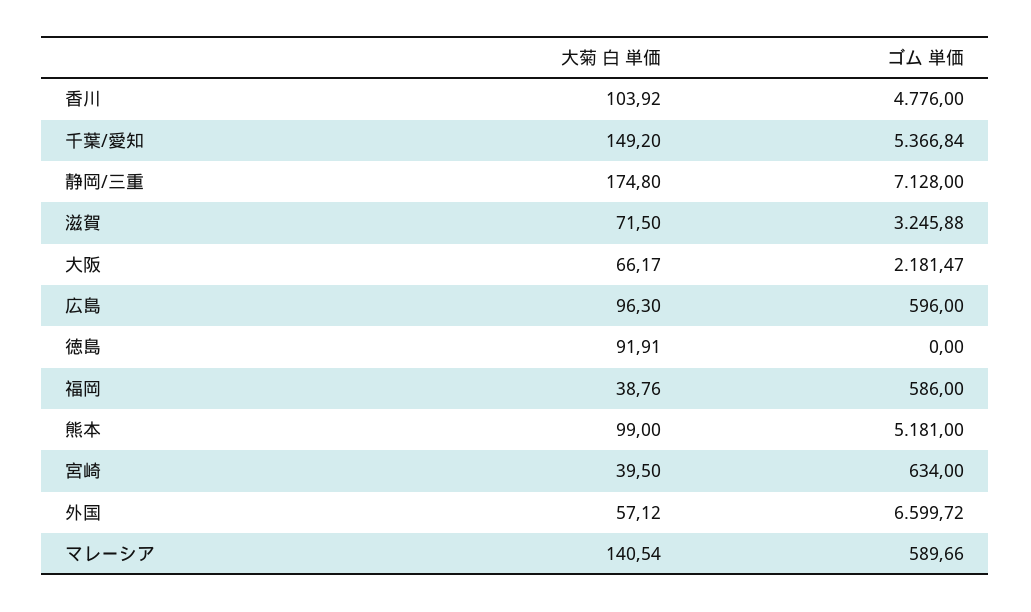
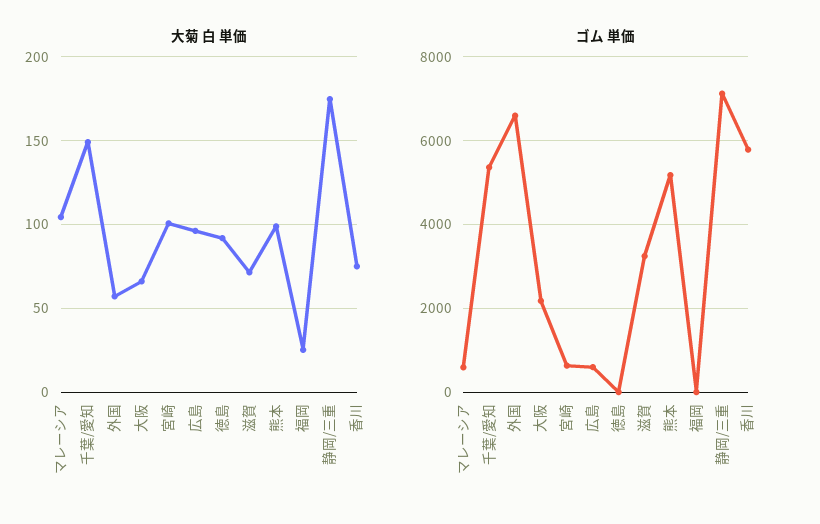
  {
    "大菊 白 単価": {
-     "香川": 103.92,
+     "香川": 75,
      "千葉/愛知": 149.2,
      "静岡/三重": 174.8,
      "滋賀": 71.5,
      "大阪": 66.17,
      "広島": 96.3,
      "徳島": 91.91,
-     "福岡": 38.76,
+     "福岡": 25,
      "熊本": 99,
-     "宮崎": 39.5,
+     "宮崎": 100,
      "外国": 57.12,
-     "マレーシア": 140.54
+     "マレーシア": 105
    },
    "ゴム 単価": {
-     "香川": 4776,
+     "香川": 5800,
      "千葉/愛知": 5366.84,
      "静岡/三重": 7128,
      "滋賀": 3245.88,
      "大阪": 2181.47,
      "広島": 596,
      "徳島": 0,
-     "福岡": 586,
+     "福岡": 0,
      "熊本": 5181,
      "宮崎": 634,
      "外国": 6599.72,
      "マレーシア": 589.66
    }
  }

